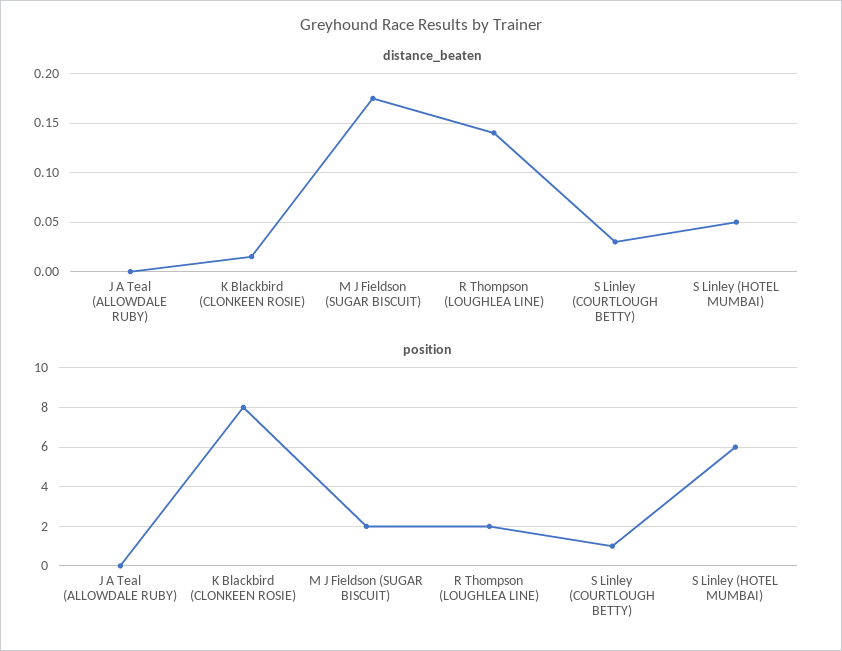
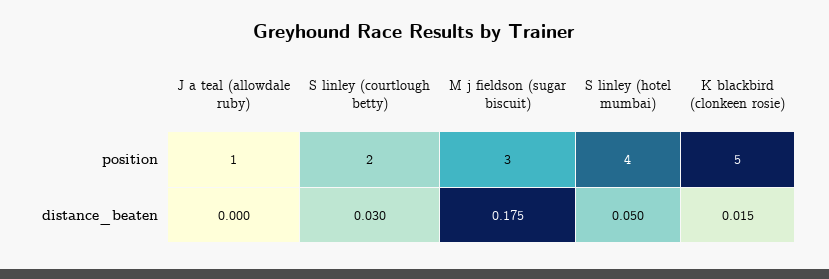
  {
    "distance_beaten": {
      "J A Teal (ALLOWDALE RUBY)": 0,
      "K Blackbird (CLONKEEN ROSIE)": 0.015,
      "M J Fieldson (SUGAR BISCUIT)": 0.175,
-     "R Thompson (LOUGHLEA LINE)": 0.14,
      "S Linley (COURTLOUGH BETTY)": 0.03,
      "S Linley (HOTEL MUMBAI)": 0.05
    },
    "position": {
-     "J A Teal (ALLOWDALE RUBY)": 0,
+     "J A Teal (ALLOWDALE RUBY)": 1,
-     "K Blackbird (CLONKEEN ROSIE)": 8,
+     "K Blackbird (CLONKEEN ROSIE)": 5,
-     "M J Fieldson (SUGAR BISCUIT)": 2,
+     "M J Fieldson (SUGAR BISCUIT)": 3,
-     "R Thompson (LOUGHLEA LINE)": 2,
-     "S Linley (COURTLOUGH BETTY)": 1,
+     "S Linley (COURTLOUGH BETTY)": 2,
-     "S Linley (HOTEL MUMBAI)": 6
+     "S Linley (HOTEL MUMBAI)": 4
    }
  }

